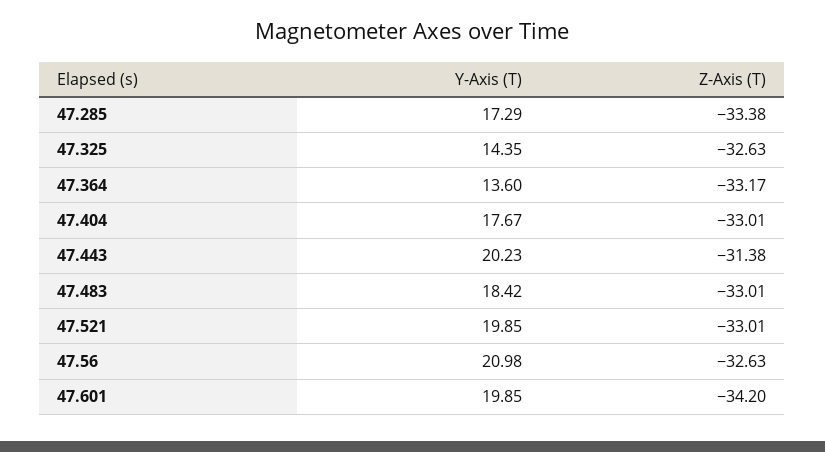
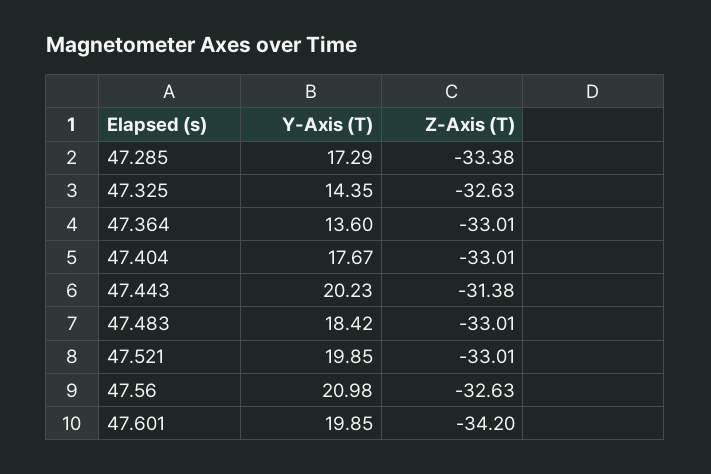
  {
    "Y-Axis (T)": {
      "47.285": 17.29,
      "47.325": 14.35,
      "47.364": 13.6,
      "47.404": 17.67,
      "47.443": 20.23,
      "47.483": 18.42,
      "47.521": 19.85,
      "47.56": 20.98,
      "47.601": 19.85
    },
    "Z-Axis (T)": {
      "47.285": -33.38,
      "47.325": -32.63,
-     "47.364": -33.17,
+     "47.364": -33.01,
      "47.404": -33.01,
      "47.443": -31.38,
      "47.483": -33.01,
      "47.521": -33.01,
      "47.56": -32.63,
      "47.601": -34.2
    }
  }

